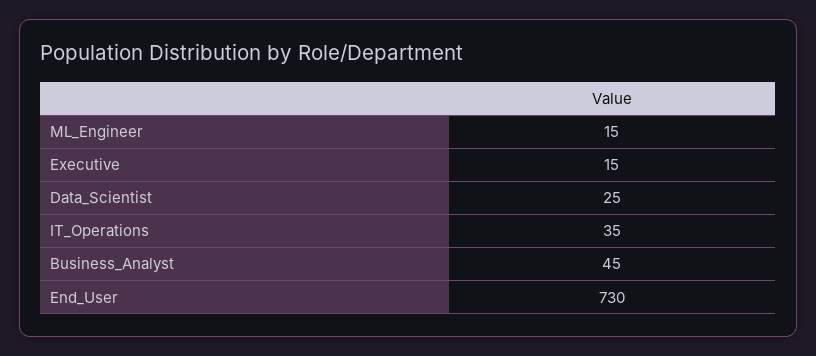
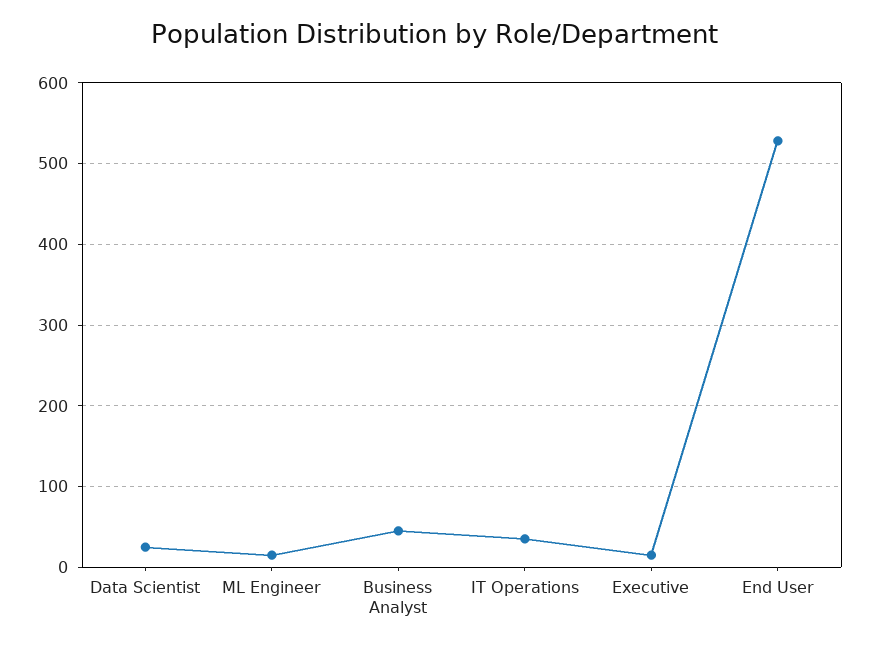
  {
    "ML_Engineer": 15,
    "Executive": 15,
    "Data_Scientist": 25,
    "IT_Operations": 35,
    "Business_Analyst": 45,
-   "End_User": 730
+   "End_User": 530
  }

